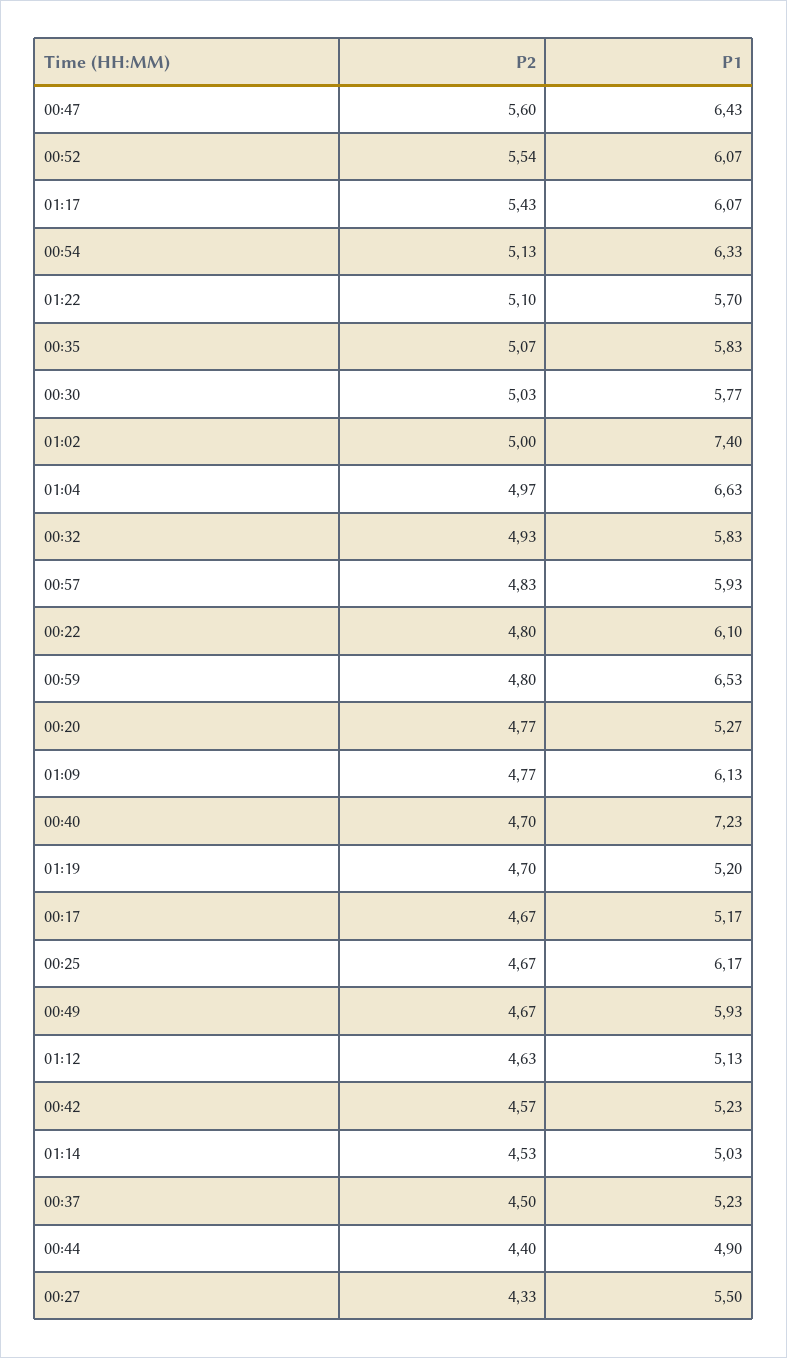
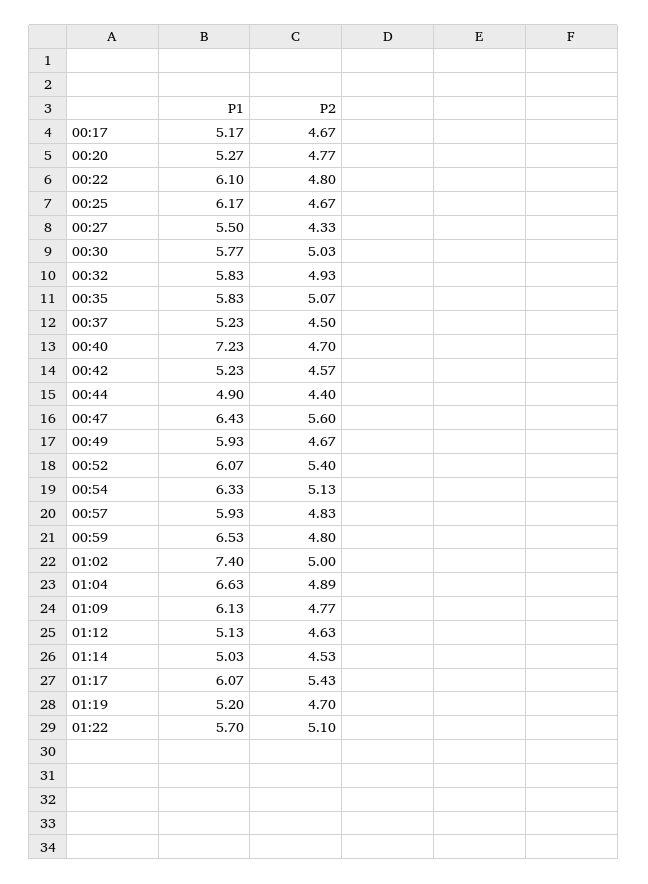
  {
    "P2": {
      "00:47": 5.6,
-     "00:52": 5.54,
+     "00:52": 5.4,
      "01:17": 5.43,
      "00:54": 5.13,
      "01:22": 5.1,
      "00:35": 5.07,
      "00:30": 5.03,
      "01:02": 5,
-     "01:04": 4.97,
+     "01:04": 4.89,
      "00:32": 4.93,
      "00:57": 4.83,
      "00:22": 4.8,
      "00:59": 4.8,
      "00:20": 4.77,
      "01:09": 4.77,
      "00:40": 4.7,
      "01:19": 4.7,
      "00:17": 4.67,
      "00:25": 4.67,
      "00:49": 4.67,
      "01:12": 4.63,
      "00:42": 4.57,
      "01:14": 4.53,
      "00:37": 4.5,
      "00:44": 4.4,
      "00:27": 4.33
    },
    "P1": {
      "00:47": 6.43,
      "00:52": 6.07,
      "01:17": 6.07,
      "00:54": 6.33,
      "01:22": 5.7,
      "00:35": 5.83,
      "00:30": 5.77,
      "01:02": 7.4,
      "01:04": 6.63,
      "00:32": 5.83,
      "00:57": 5.93,
      "00:22": 6.1,
      "00:59": 6.53,
      "00:20": 5.27,
      "01:09": 6.13,
      "00:40": 7.23,
      "01:19": 5.2,
      "00:17": 5.17,
      "00:25": 6.17,
      "00:49": 5.93,
      "01:12": 5.13,
      "00:42": 5.23,
      "01:14": 5.03,
      "00:37": 5.23,
      "00:44": 4.9,
      "00:27": 5.5
    }
  }

